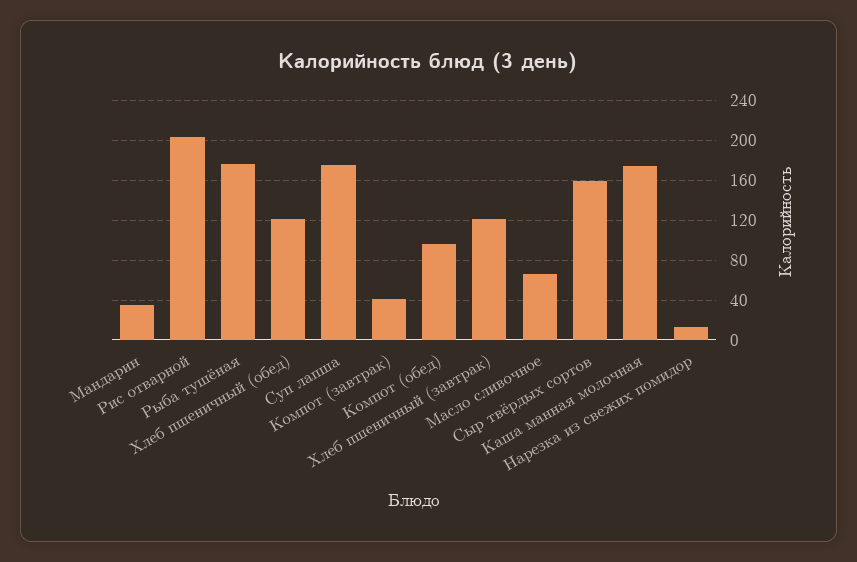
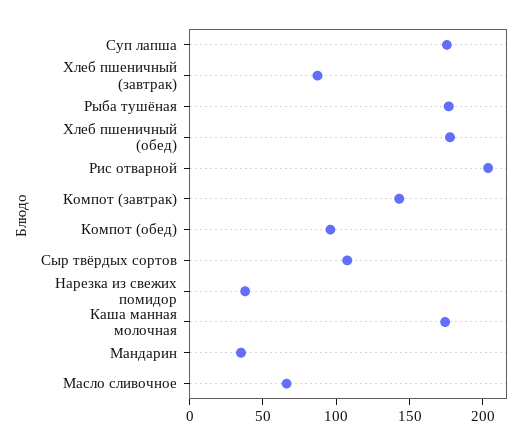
  {
    "Мандарин": 40,
    "Рис отварной": 200,
    "Рыба тушёная": 180,
-   "Хлеб пшеничный (обед)": 120,
+   "Хлеб пшеничный (обед)": 180,
    "Суп лапша": 180,
-   "Компот (завтрак)": 40,
+   "Компот (завтрак)": 140,
    "Компот (обед)": 100,
-   "Хлеб пшеничный (завтрак)": 120,
+   "Хлеб пшеничный (завтрак)": 90,
    "Масло сливочное": 70,
-   "Сыр твёрдых сортов": 160,
+   "Сыр твёрдых сортов": 110,
    "Каша манная молочная": 170,
-   "Нарезка из свежих помидор": 10
+   "Нарезка из свежих помидор": 40
  }

